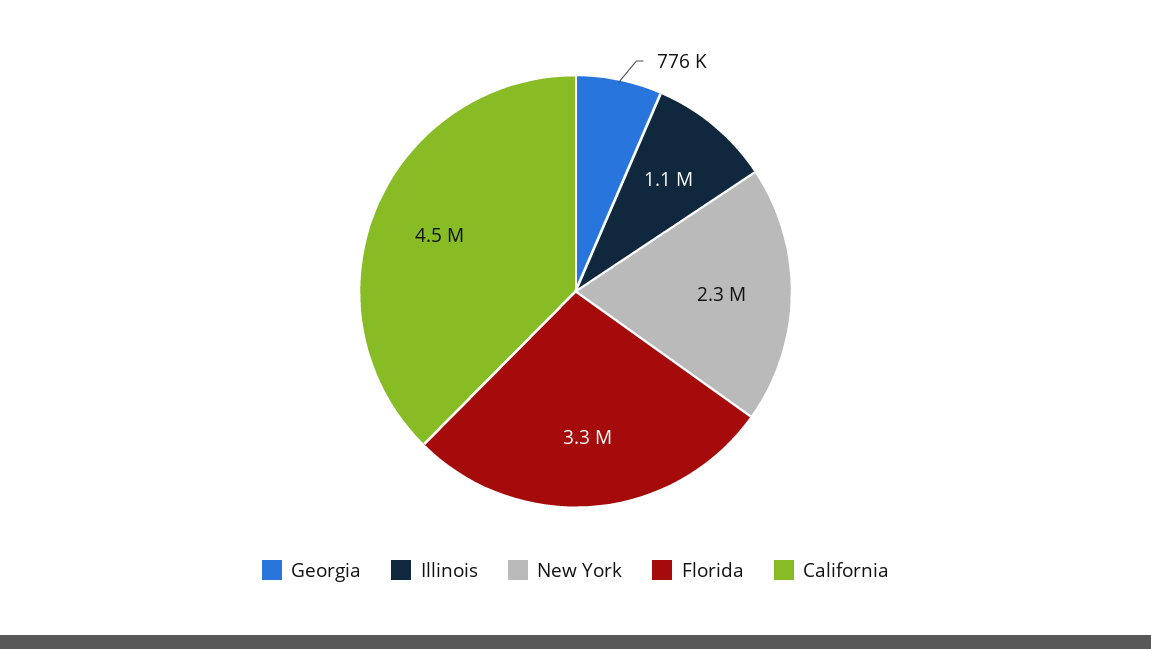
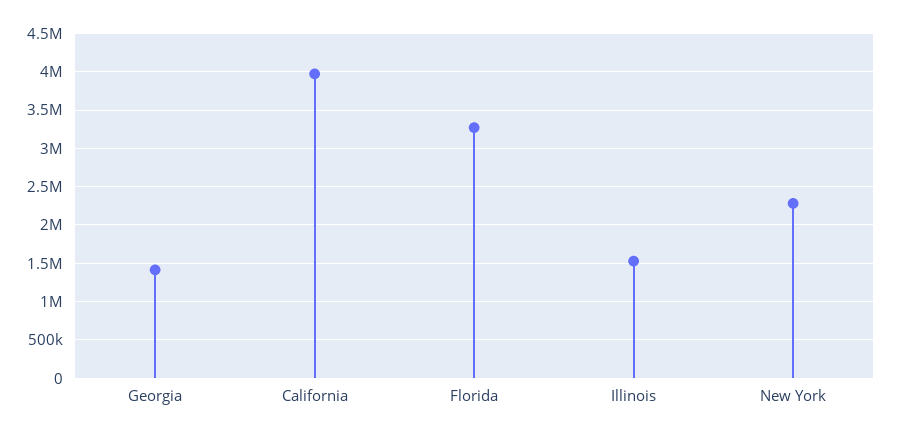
  {
-   "Georgia": 776000,
+   "Georgia": 1400000,
-   "Illinois": 1100000,
+   "Illinois": 1500000,
    "New York": 2300000,
    "Florida": 3300000,
-   "California": 4500000
+   "California": 4000000
  }

